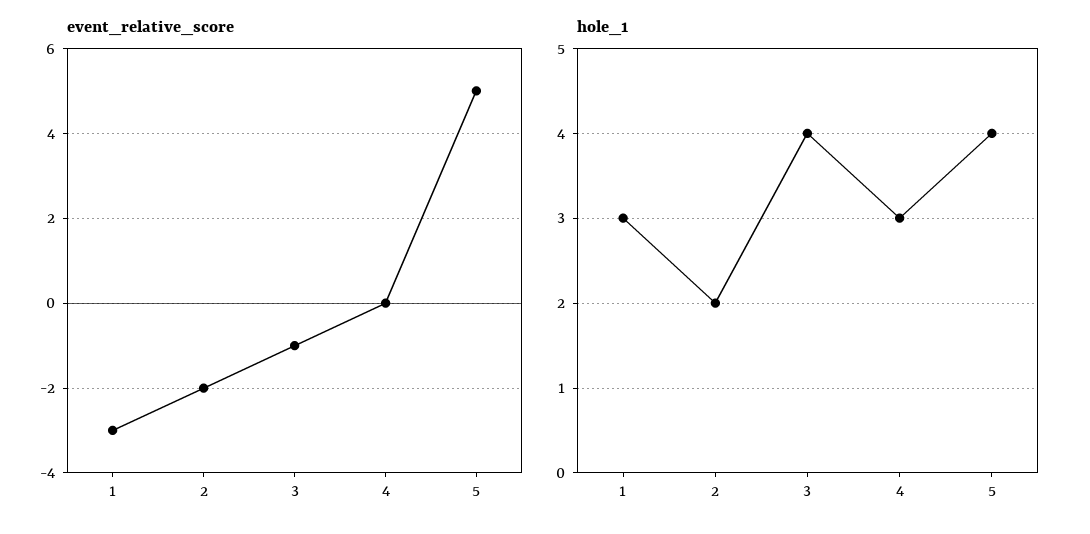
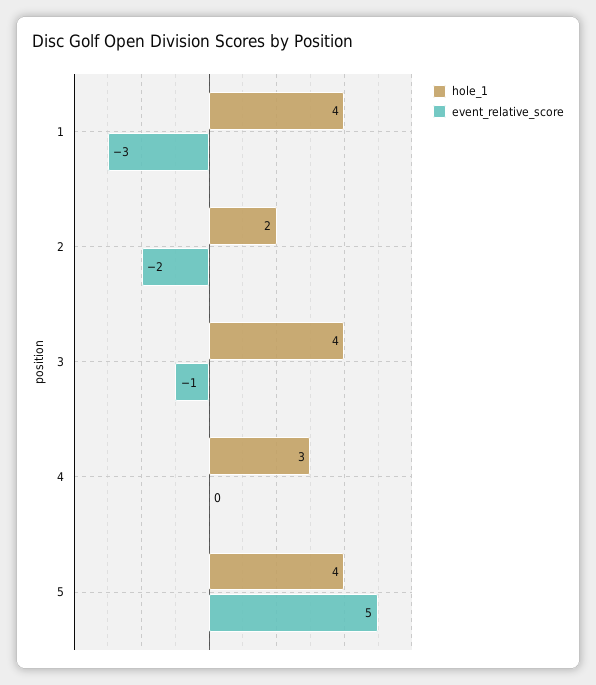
  {
    "event_relative_score": {
      "1": -3,
      "2": -2,
      "3": -1,
      "4": 0,
      "5": 5
    },
    "hole_1": {
-     "1": 3,
+     "1": 4,
      "2": 2,
      "3": 4,
      "4": 3,
      "5": 4
    }
  }

